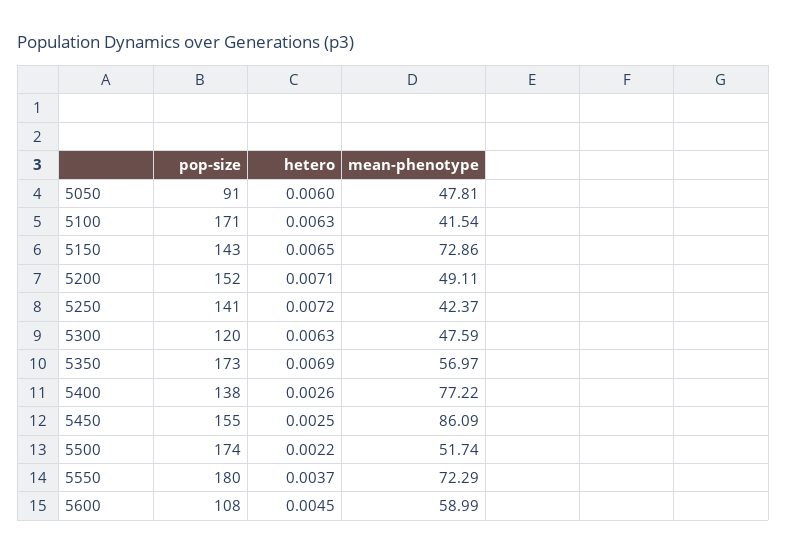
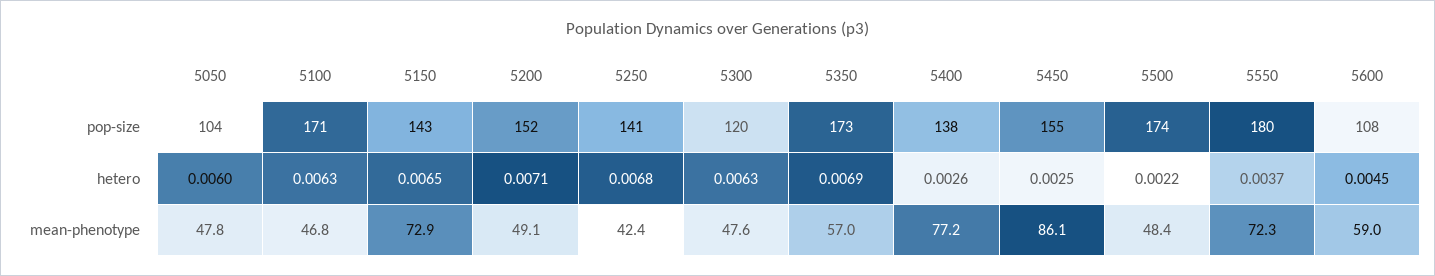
  {
    "pop-size": {
-     "5050": 91,
+     "5050": 104,
      "5100": 171,
      "5150": 143,
      "5200": 152,
      "5250": 141,
      "5300": 120,
      "5350": 173,
      "5400": 138,
      "5450": 155,
      "5500": 174,
      "5550": 180,
      "5600": 108
    },
    "hetero": {
      "5050": 0.006,
      "5100": 0.0063,
      "5150": 0.0065,
      "5200": 0.0071,
-     "5250": 0.0072,
+     "5250": 0.0068,
      "5300": 0.0063,
      "5350": 0.0069,
      "5400": 0.0026,
      "5450": 0.0025,
      "5500": 0.0022,
      "5550": 0.0037,
      "5600": 0.0045
    },
    "mean-phenotype": {
      "5050": 47.81,
-     "5100": 41.54,
+     "5100": 46.8,
      "5150": 72.86,
      "5200": 49.11,
      "5250": 42.37,
      "5300": 47.59,
      "5350": 56.97,
      "5400": 77.22,
      "5450": 86.09,
-     "5500": 51.74,
+     "5500": 48.4,
      "5550": 72.29,
      "5600": 58.99
    }
  }

